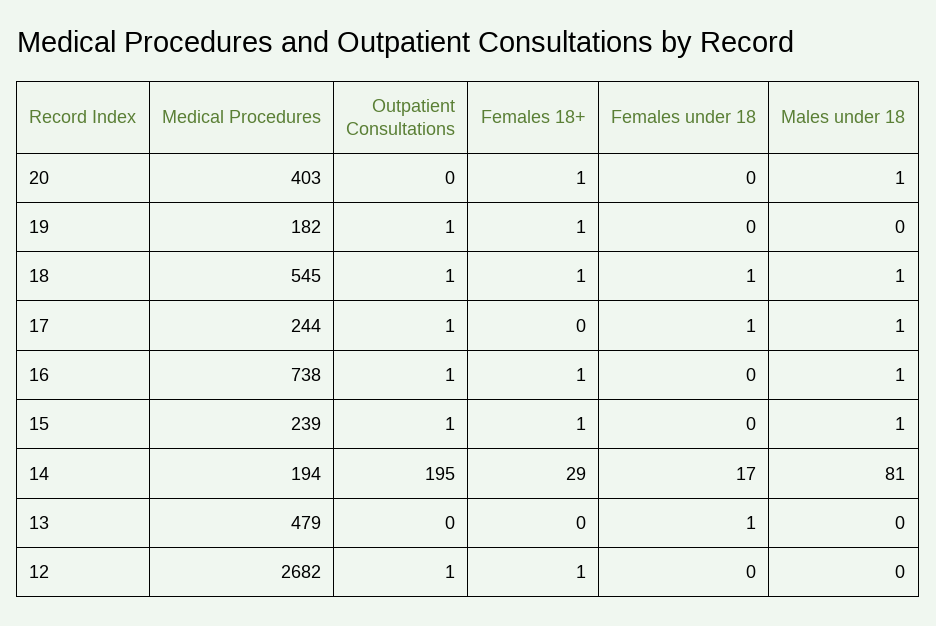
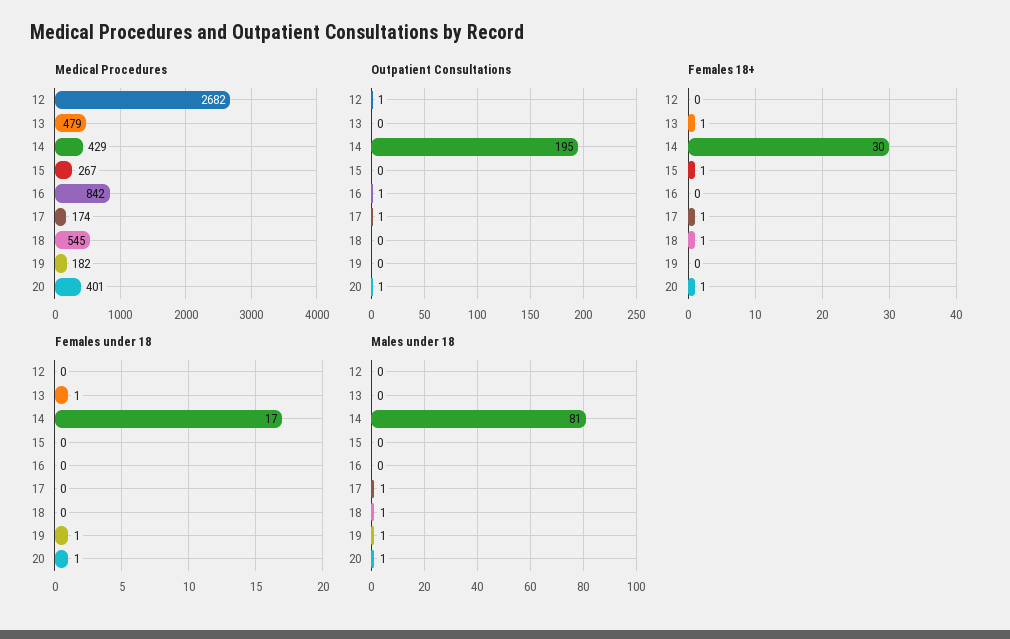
  {
    "Medical Procedures": {
-     "20": 403,
+     "20": 401,
      "19": 182,
      "18": 545,
-     "17": 244,
+     "17": 174,
-     "16": 738,
+     "16": 842,
-     "15": 239,
+     "15": 267,
-     "14": 194,
+     "14": 429,
      "13": 479,
      "12": 2682
    },
    "Outpatient Consultations": {
-     "20": 0,
+     "20": 1,
-     "19": 1,
+     "19": 0,
-     "18": 1,
+     "18": 0,
      "17": 1,
      "16": 1,
-     "15": 1,
+     "15": 0,
      "14": 195,
      "13": 0,
      "12": 1
    },
    "Females 18+": {
      "20": 1,
-     "19": 1,
+     "19": 0,
      "18": 1,
-     "17": 0,
+     "17": 1,
-     "16": 1,
+     "16": 0,
      "15": 1,
-     "14": 29,
+     "14": 30,
-     "13": 0,
+     "13": 1,
-     "12": 1
+     "12": 0
    },
    "Females under 18": {
-     "20": 0,
+     "20": 1,
-     "19": 0,
+     "19": 1,
-     "18": 1,
+     "18": 0,
-     "17": 1,
+     "17": 0,
      "16": 0,
      "15": 0,
      "14": 17,
      "13": 1,
      "12": 0
    },
    "Males under 18": {
      "20": 1,
-     "19": 0,
+     "19": 1,
      "18": 1,
      "17": 1,
-     "16": 1,
+     "16": 0,
-     "15": 1,
+     "15": 0,
      "14": 81,
      "13": 0,
      "12": 0
    }
  }

